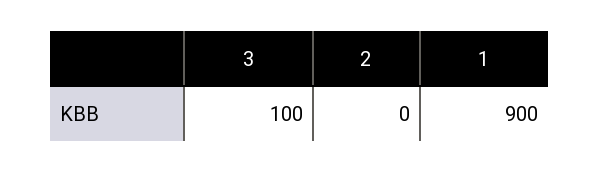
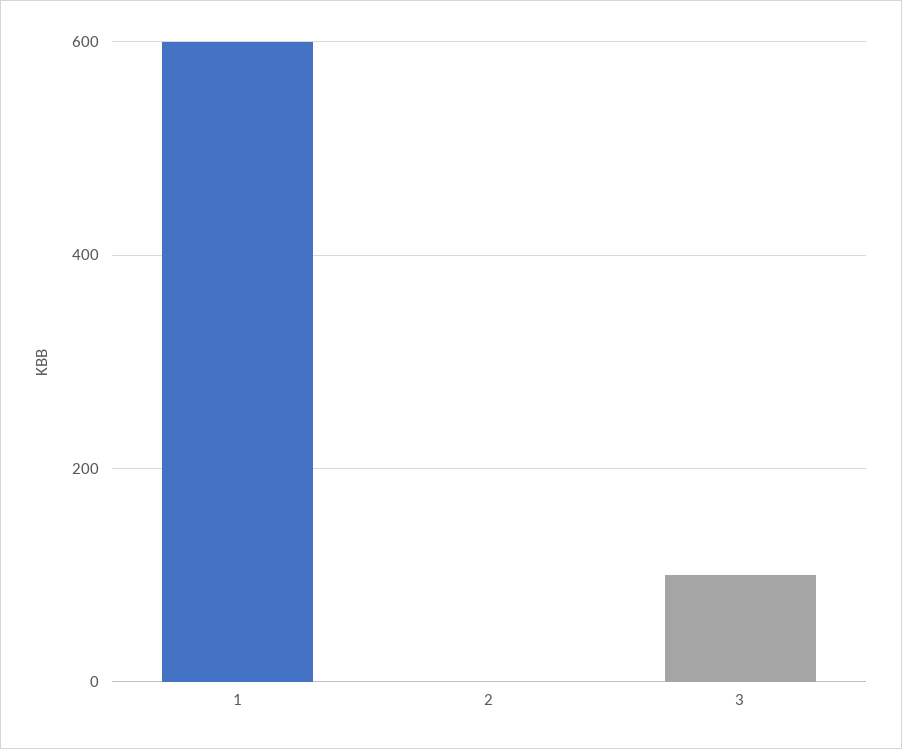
  {
    "3": 100,
    "2": 0,
-   "1": 900
+   "1": 600
  }

